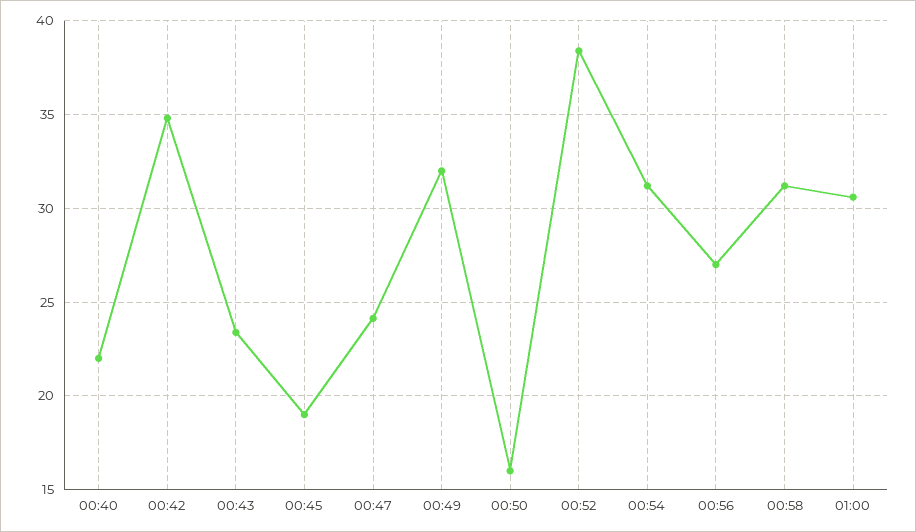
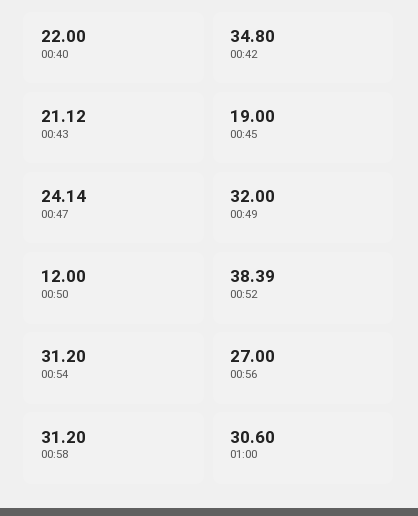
  {
    "00:40": 22,
    "00:42": 34.8,
-   "00:43": 23.5,
+   "00:43": 21.12,
    "00:45": 19,
    "00:47": 24.14,
    "00:49": 32,
-   "00:50": 16,
+   "00:50": 12,
    "00:52": 38.39,
    "00:54": 31.2,
    "00:56": 27,
    "00:58": 31.2,
    "01:00": 30.6
  }

